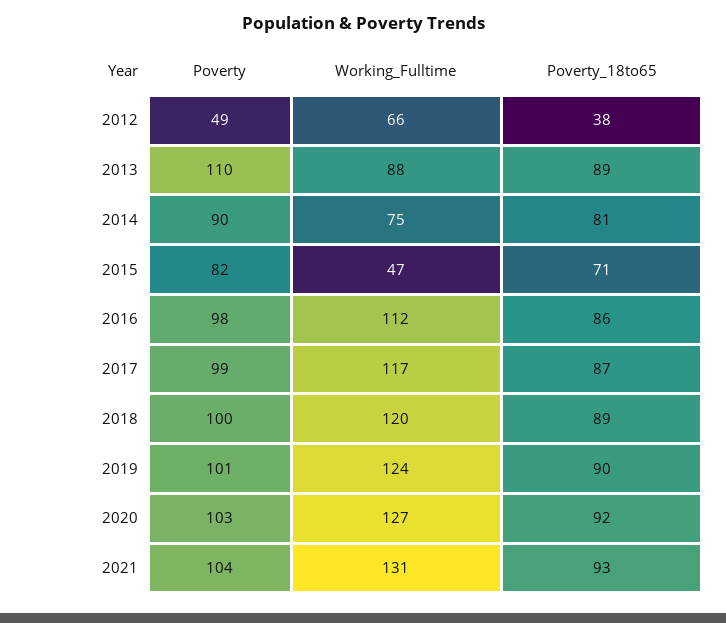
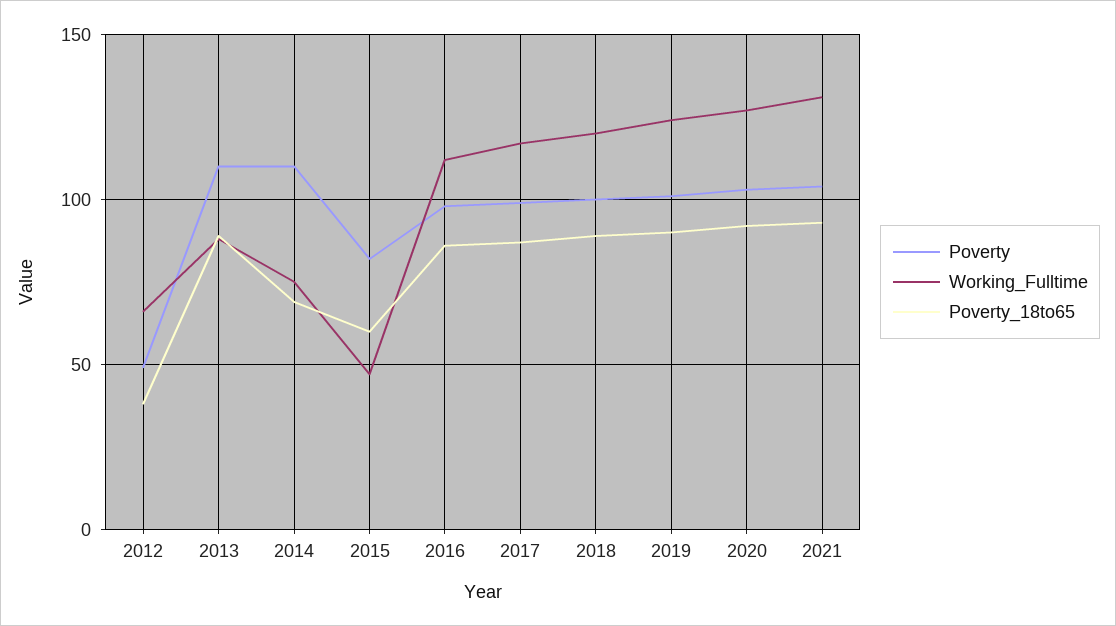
  {
    "Poverty": {
      "2012": 49,
      "2013": 110,
-     "2014": 90,
+     "2014": 110,
      "2015": 82,
      "2016": 98,
      "2017": 99,
      "2018": 100,
      "2019": 101,
      "2020": 103,
      "2021": 104
    },
    "Working_Fulltime": {
      "2012": 66,
      "2013": 88,
      "2014": 75,
      "2015": 47,
      "2016": 112,
      "2017": 117,
      "2018": 120,
      "2019": 124,
      "2020": 127,
      "2021": 131
    },
    "Poverty_18to65": {
      "2012": 38,
      "2013": 89,
-     "2014": 81,
+     "2014": 70,
-     "2015": 71,
+     "2015": 60,
      "2016": 86,
      "2017": 87,
      "2018": 89,
      "2019": 90,
      "2020": 92,
      "2021": 93
    }
  }

